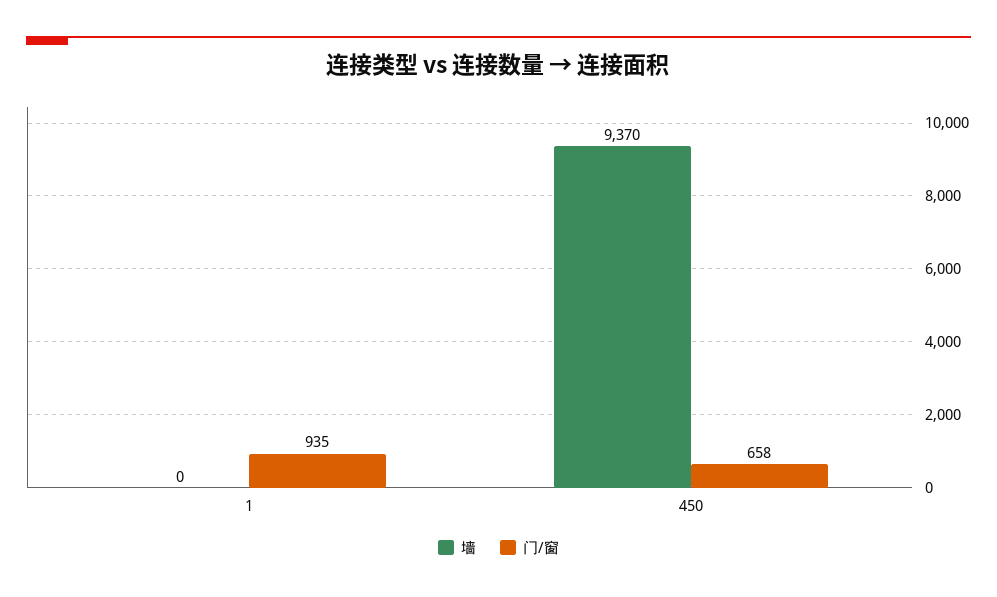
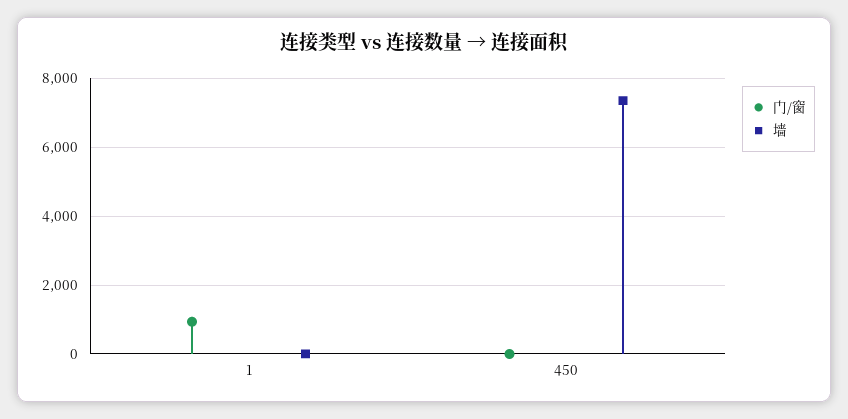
  {
    "墙": {
      "1": 0,
-     "450": 9370
+     "450": 7400
    },
    "门/窗": {
      "1": 935,
-     "450": 658
+     "450": 0
    }
  }

